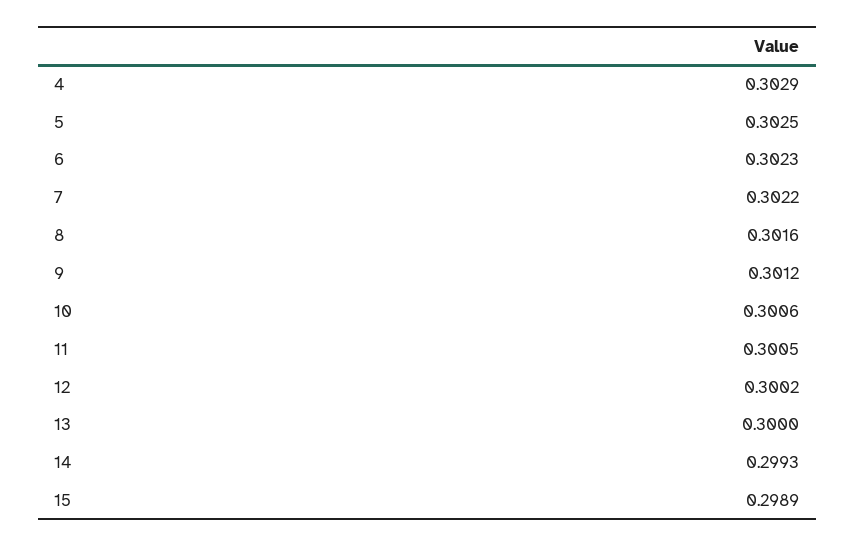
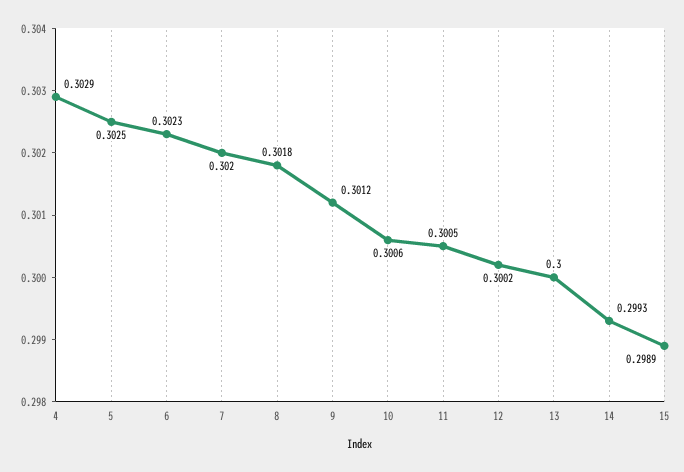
  {
    "4": 0.3029,
    "5": 0.3025,
    "6": 0.3023,
-   "7": 0.3022,
+   "7": 0.302,
-   "8": 0.3016,
+   "8": 0.3018,
    "9": 0.3012,
    "10": 0.3006,
    "11": 0.3005,
    "12": 0.3002,
    "13": 0.3,
    "14": 0.2993,
    "15": 0.2989
  }

